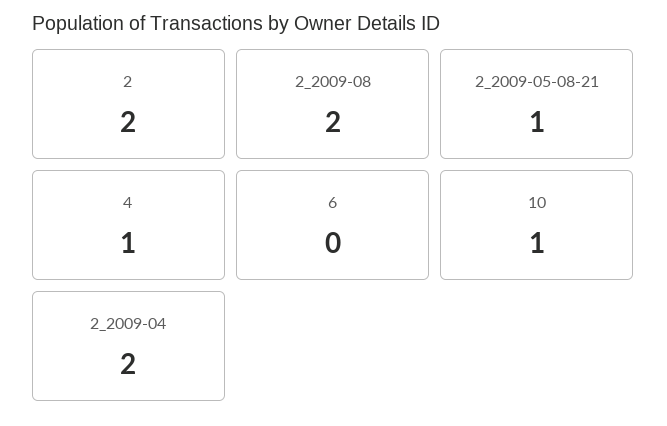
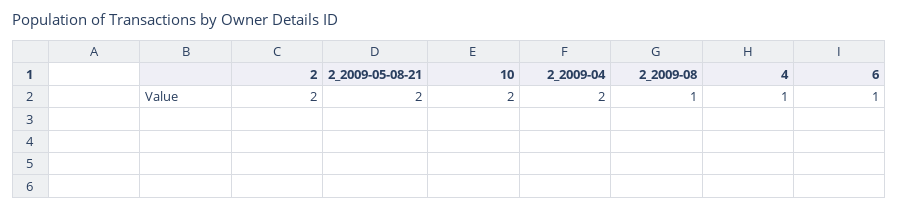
  {
    "2": 2,
-   "2_2009-08": 2,
+   "2_2009-08": 1,
-   "2_2009-05-08-21": 1,
+   "2_2009-05-08-21": 2,
    "4": 1,
-   "6": 0,
+   "6": 1,
-   "10": 1,
+   "10": 2,
    "2_2009-04": 2
  }

